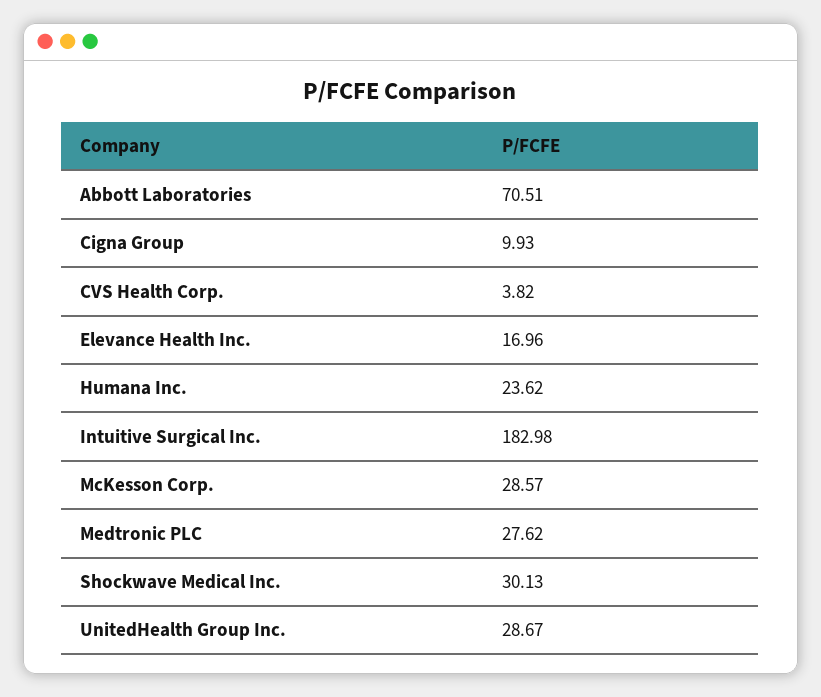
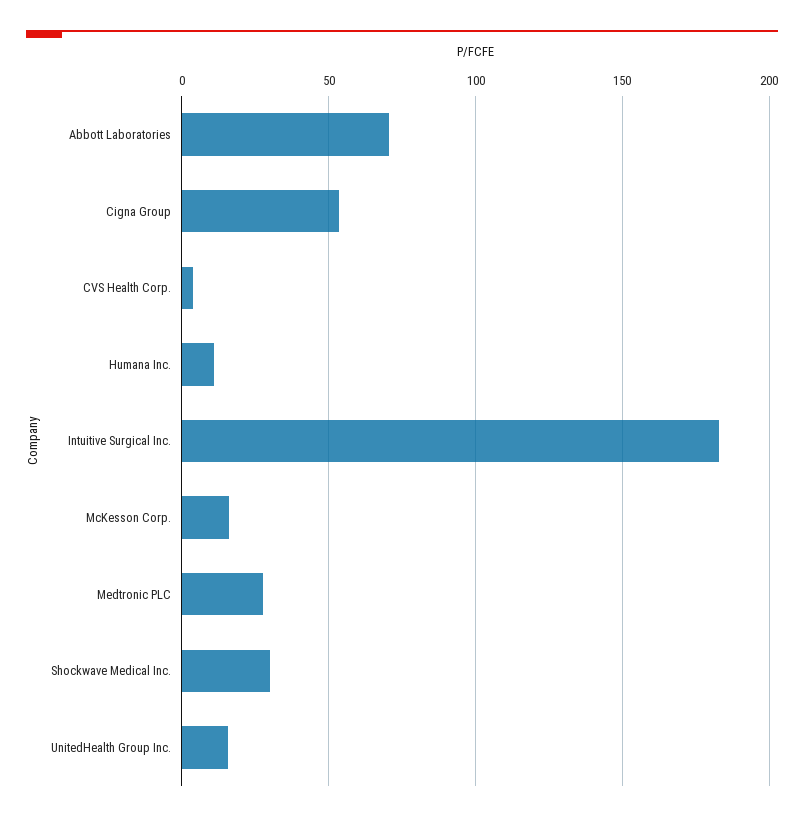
  {
    "Abbott Laboratories": 70.51,
-   "Cigna Group": 9.93,
+   "Cigna Group": 55,
    "CVS Health Corp.": 3.82,
-   "Elevance Health Inc.": 16.96,
-   "Humana Inc.": 23.62,
+   "Humana Inc.": 10,
    "Intuitive Surgical Inc.": 182.98,
-   "McKesson Corp.": 28.57,
+   "McKesson Corp.": 15,
    "Medtronic PLC": 27.62,
    "Shockwave Medical Inc.": 30.13,
-   "UnitedHealth Group Inc.": 28.67
+   "UnitedHealth Group Inc.": 15
  }

